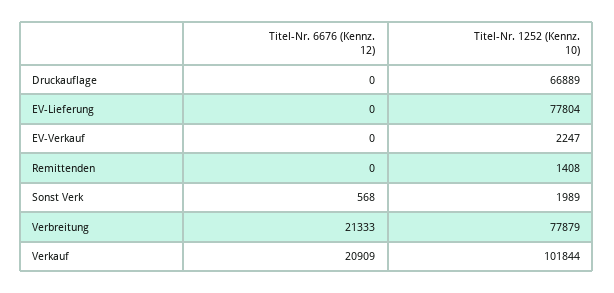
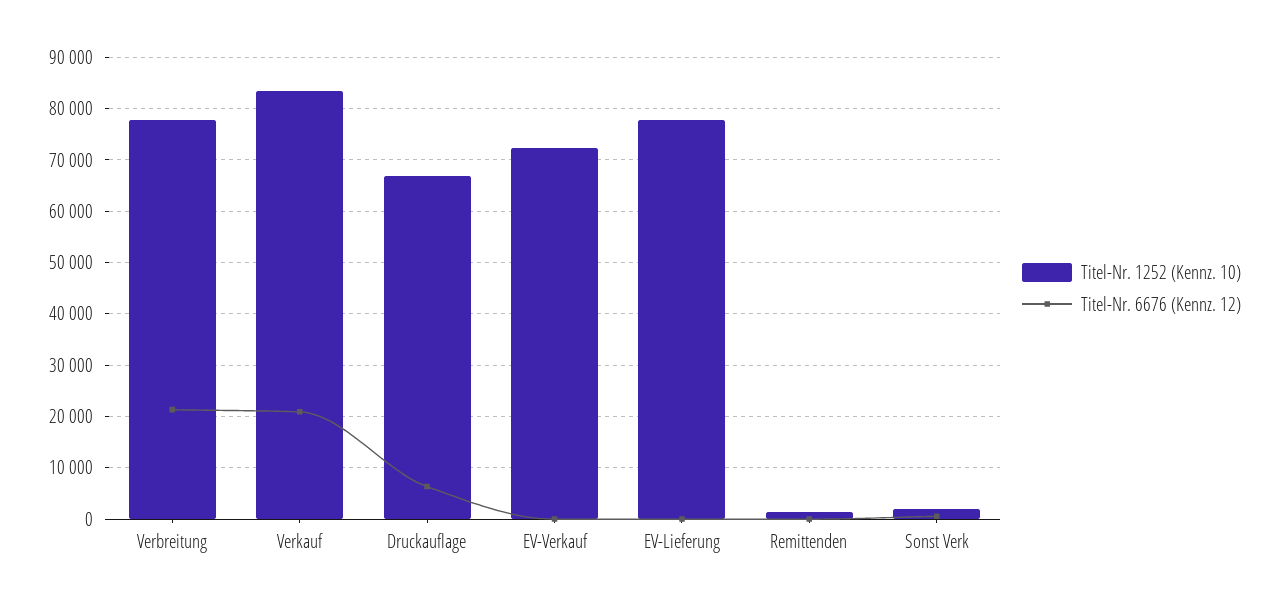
  {
    "Titel-Nr. 6676 (Kennz. 12)": {
-     "Druckauflage": 0,
+     "Druckauflage": 6000,
      "EV-Lieferung": 0,
      "EV-Verkauf": 0,
      "Remittenden": 0,
      "Sonst Verk": 568,
      "Verbreitung": 21333,
      "Verkauf": 20909
    },
    "Titel-Nr. 1252 (Kennz. 10)": {
      "Druckauflage": 66889,
      "EV-Lieferung": 77804,
-     "EV-Verkauf": 2247,
+     "EV-Verkauf": 72000,
      "Remittenden": 1408,
      "Sonst Verk": 1989,
      "Verbreitung": 77879,
-     "Verkauf": 101844
+     "Verkauf": 84000
    }
  }

